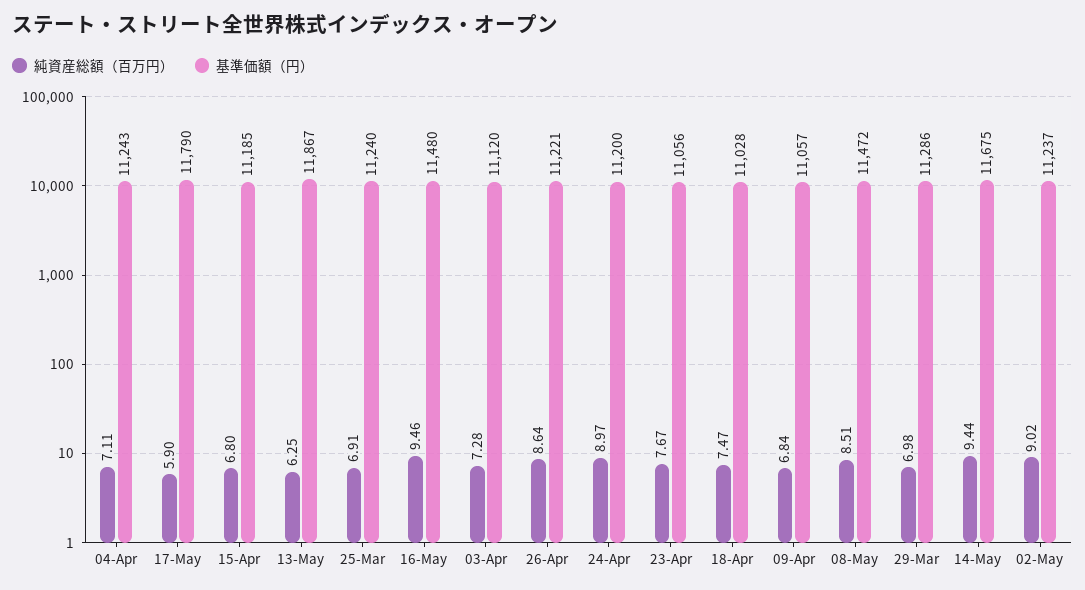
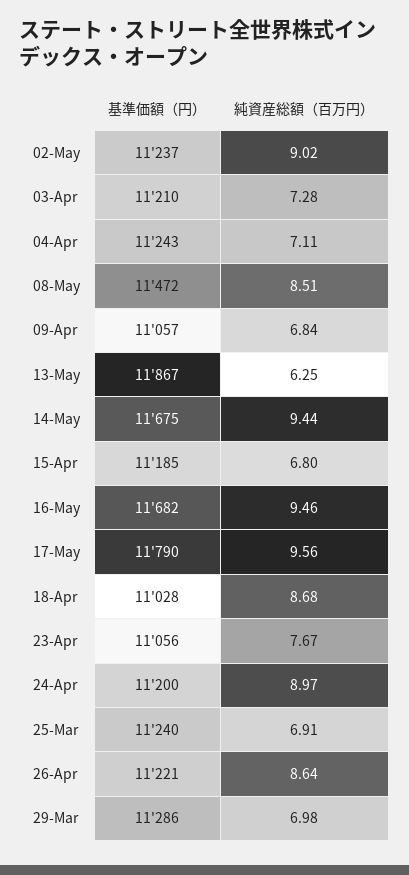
  {
    "純資産総額（百万円）": {
      "04-Apr": 7.11,
-     "17-May": 5.9,
+     "17-May": 9.56,
      "15-Apr": 6.8,
      "13-May": 6.25,
      "25-Mar": 6.91,
      "16-May": 9.46,
      "03-Apr": 7.28,
      "26-Apr": 8.64,
      "24-Apr": 8.97,
      "23-Apr": 7.67,
-     "18-Apr": 7.47,
+     "18-Apr": 8.68,
      "09-Apr": 6.84,
      "08-May": 8.51,
      "29-Mar": 6.98,
      "14-May": 9.44,
      "02-May": 9.02
    },
    "基準価額（円）": {
      "04-Apr": 11243,
      "17-May": 11790,
      "15-Apr": 11185,
      "13-May": 11867,
      "25-Mar": 11240,
-     "16-May": 11480,
+     "16-May": 11682,
-     "03-Apr": 11120,
+     "03-Apr": 11210,
      "26-Apr": 11221,
      "24-Apr": 11200,
      "23-Apr": 11056,
      "18-Apr": 11028,
      "09-Apr": 11057,
      "08-May": 11472,
      "29-Mar": 11286,
      "14-May": 11675,
      "02-May": 11237
    }
  }

